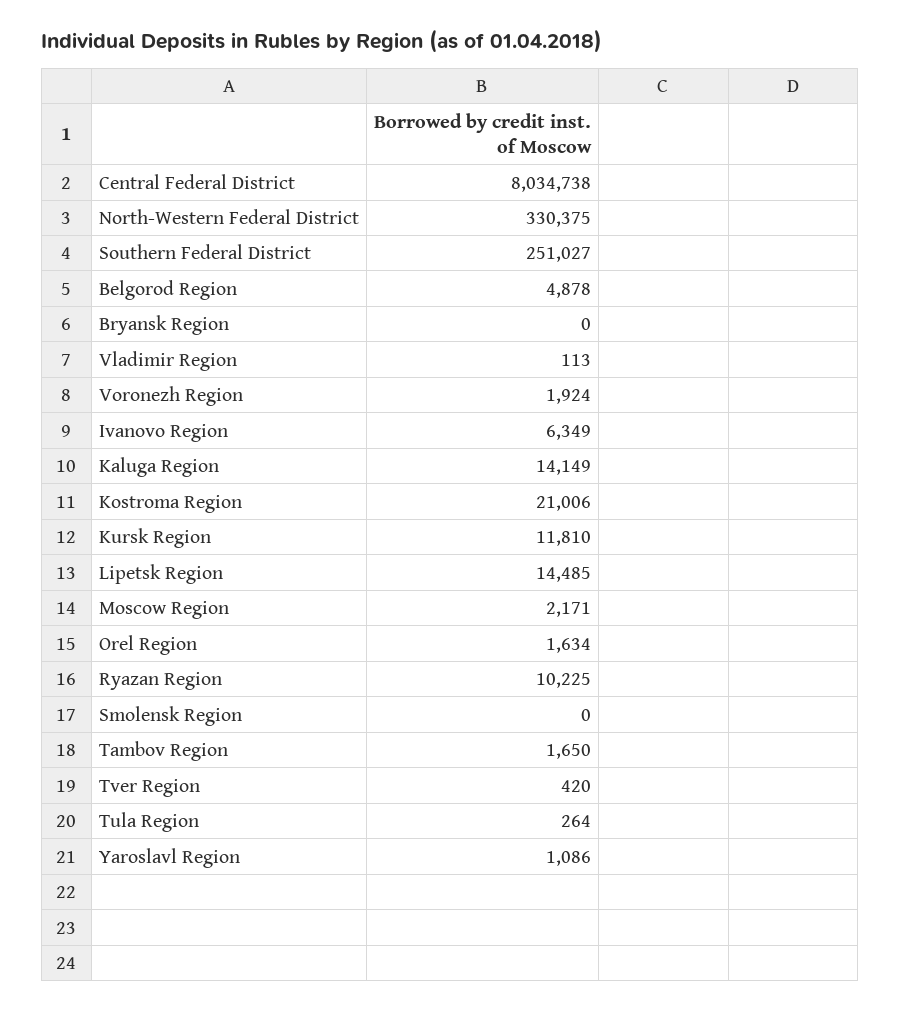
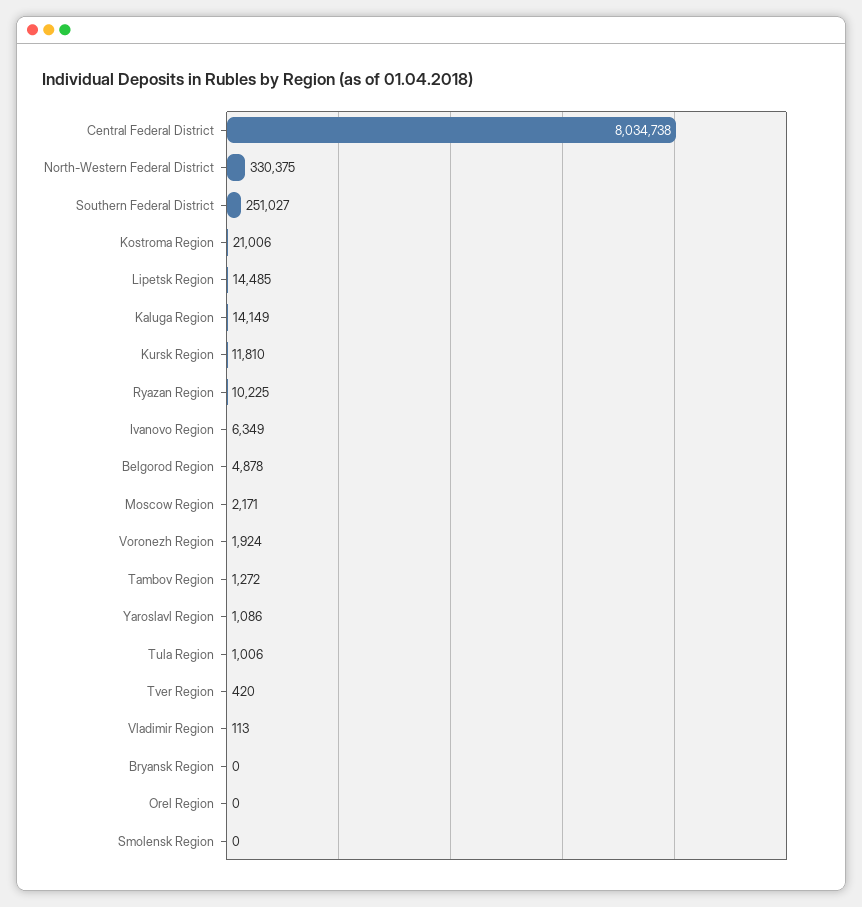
  {
    "Central Federal District": 8034738,
    "North-Western Federal District": 330375,
    "Southern Federal District": 251027,
    "Belgorod Region": 4878,
    "Bryansk Region": 0,
    "Vladimir Region": 113,
    "Voronezh Region": 1924,
    "Ivanovo Region": 6349,
    "Kaluga Region": 14149,
    "Kostroma Region": 21006,
    "Kursk Region": 11810,
    "Lipetsk Region": 14485,
    "Moscow Region": 2171,
-   "Orel Region": 1634,
+   "Orel Region": 0,
    "Ryazan Region": 10225,
    "Smolensk Region": 0,
-   "Tambov Region": 1650,
+   "Tambov Region": 1272,
    "Tver Region": 420,
-   "Tula Region": 264,
+   "Tula Region": 1006,
    "Yaroslavl Region": 1086
  }

